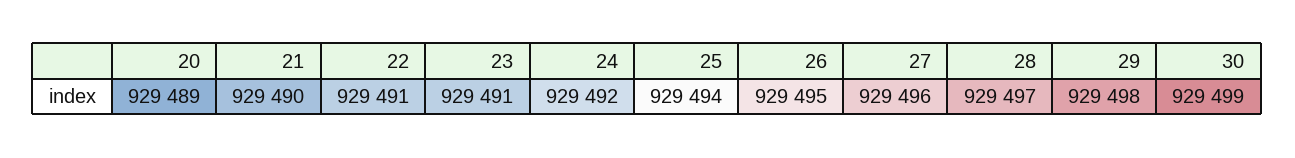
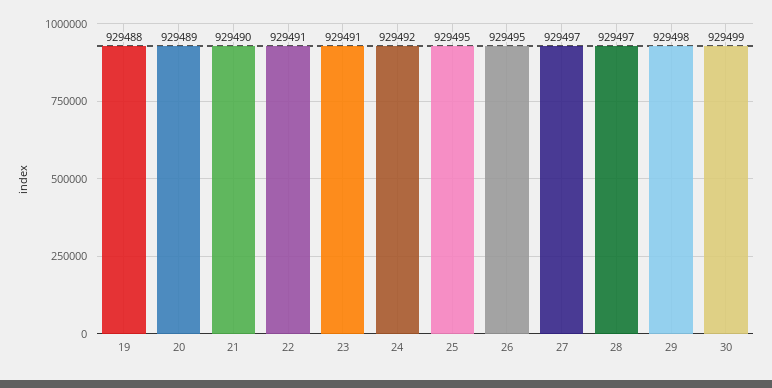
  {
    "20": 929489,
    "21": 929490,
    "22": 929491,
    "23": 929491,
    "24": 929492,
-   "25": 929494,
+   "25": 929495,
    "26": 929495,
-   "27": 929496,
+   "27": 929497,
    "28": 929497,
    "29": 929498,
-   "30": 929499
+   "30": 929499,
+   "19": 929488
  }

